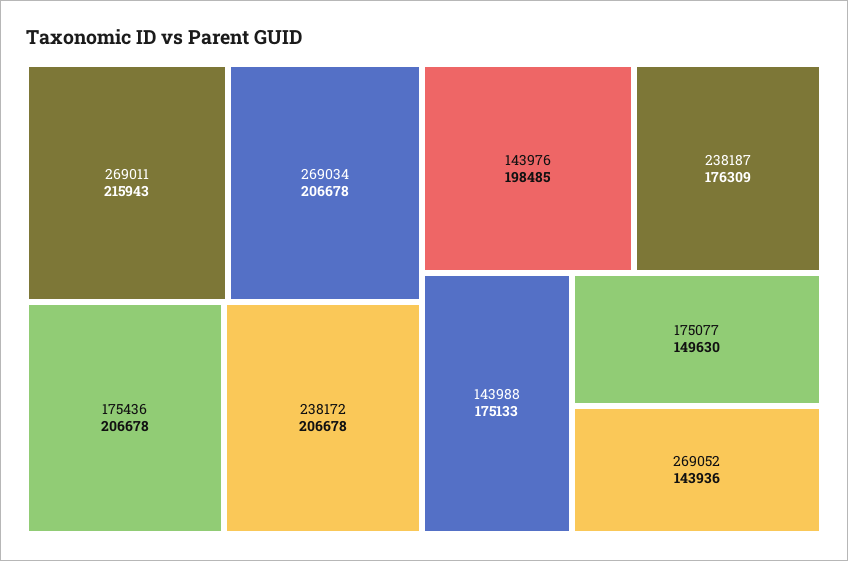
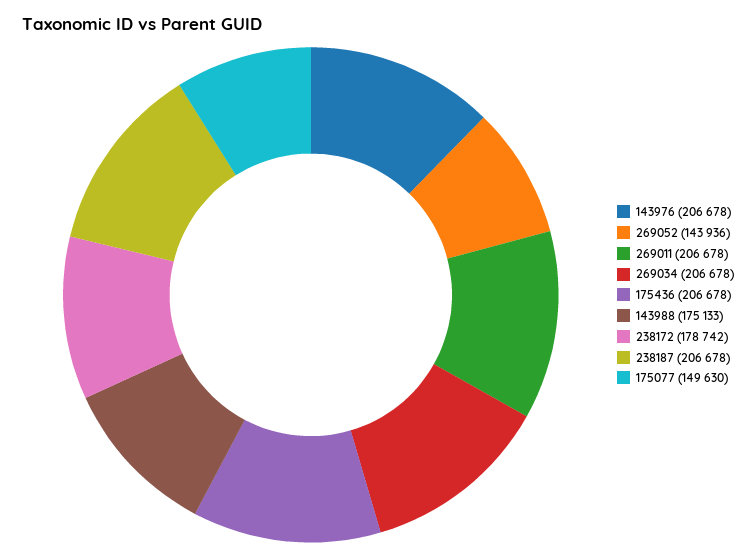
  {
-   "269011": 215943,
+   "269011": 206678,
    "269034": 206678,
    "175436": 206678,
-   "238172": 206678,
+   "238172": 178742,
-   "143976": 198485,
+   "143976": 206678,
-   "238187": 176309,
+   "238187": 206678,
    "143988": 175133,
    "175077": 149630,
    "269052": 143936
  }

